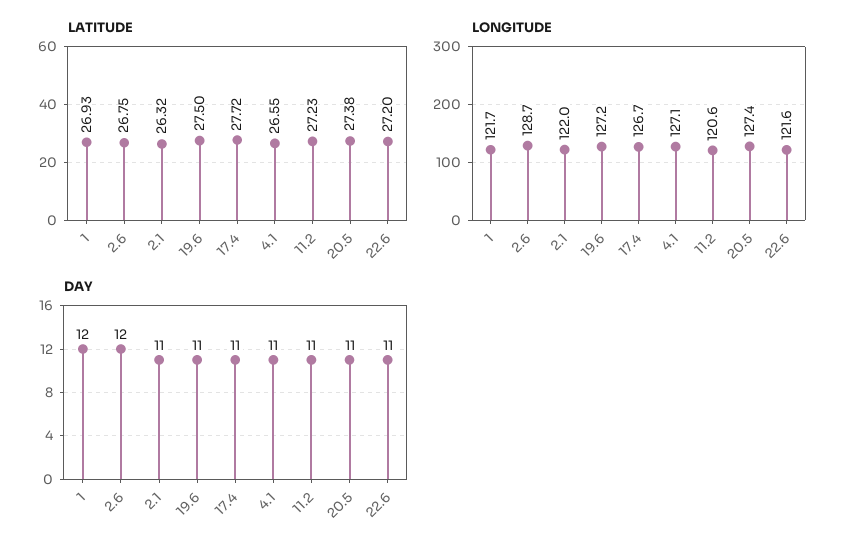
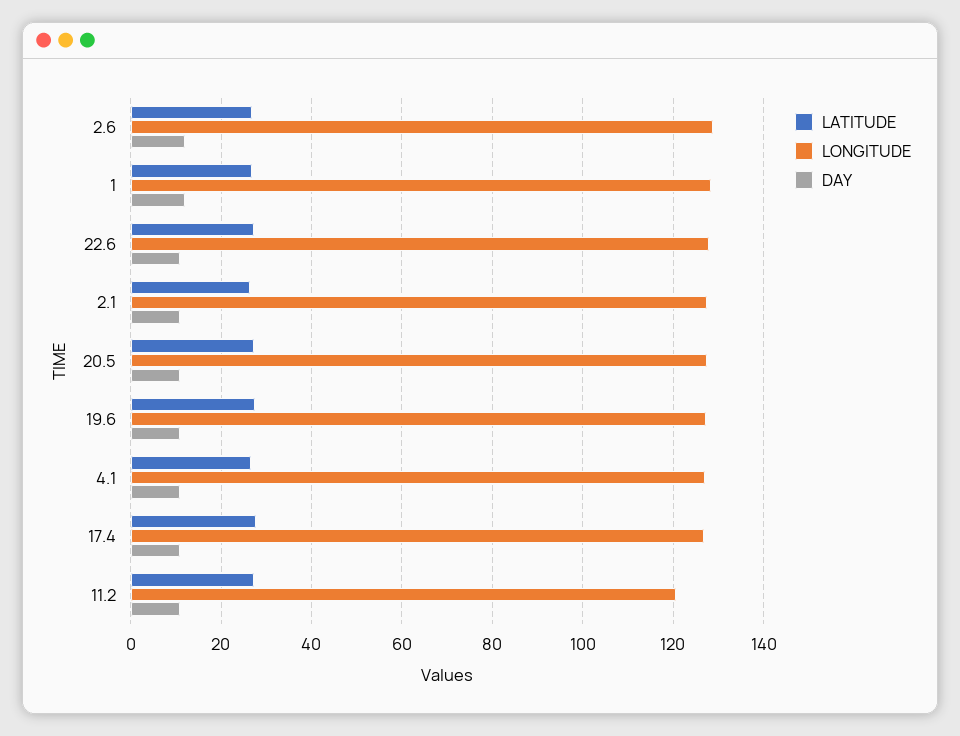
  {
    "LATITUDE": {
      "1": 26.93,
      "2.6": 26.75,
      "2.1": 26.32,
      "19.6": 27.5,
      "17.4": 27.72,
      "4.1": 26.55,
      "11.2": 27.23,
      "20.5": 27.38,
      "22.6": 27.2
    },
    "LONGITUDE": {
-     "1": 121.7,
+     "1": 128,
      "2.6": 128.7,
-     "2.1": 122,
+     "2.1": 128,
      "19.6": 127.2,
      "17.4": 126.7,
      "4.1": 127.1,
      "11.2": 120.6,
      "20.5": 127.4,
-     "22.6": 121.6
+     "22.6": 128
    },
    "DAY": {
      "1": 12,
      "2.6": 12,
      "2.1": 11,
      "19.6": 11,
      "17.4": 11,
      "4.1": 11,
      "11.2": 11,
      "20.5": 11,
      "22.6": 11
    }
  }

